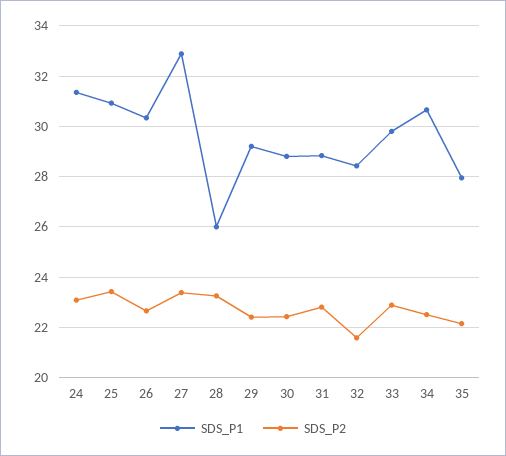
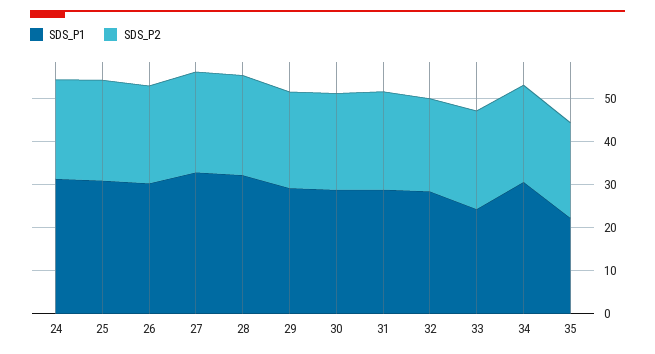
  {
    "SDS_P1": {
      "24": 31.25,
      "25": 31,
      "26": 30.25,
      "27": 33,
-     "28": 26,
+     "28": 32,
      "29": 29.25,
      "30": 28.75,
      "31": 28.75,
      "32": 28.5,
-     "33": 29.75,
+     "33": 24,
      "34": 30.75,
-     "35": 28
+     "35": 22
    },
    "SDS_P2": {
      "24": 23,
      "25": 23.5,
      "26": 22.75,
      "27": 23.5,
      "28": 23.25,
      "29": 22.5,
      "30": 22.5,
      "31": 22.75,
      "32": 21.5,
      "33": 23,
      "34": 22.5,
      "35": 22.25
    }
  }

